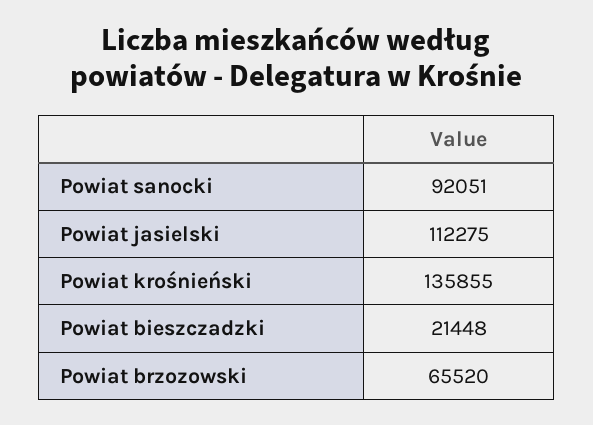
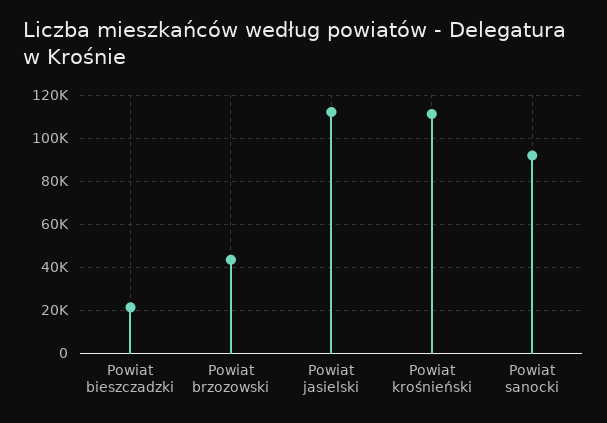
  {
    "Powiat sanocki": 92051,
    "Powiat jasielski": 112275,
-   "Powiat krośnieński": 135855,
+   "Powiat krośnieński": 110000,
    "Powiat bieszczadzki": 21448,
-   "Powiat brzozowski": 65520
+   "Powiat brzozowski": 45000
  }

